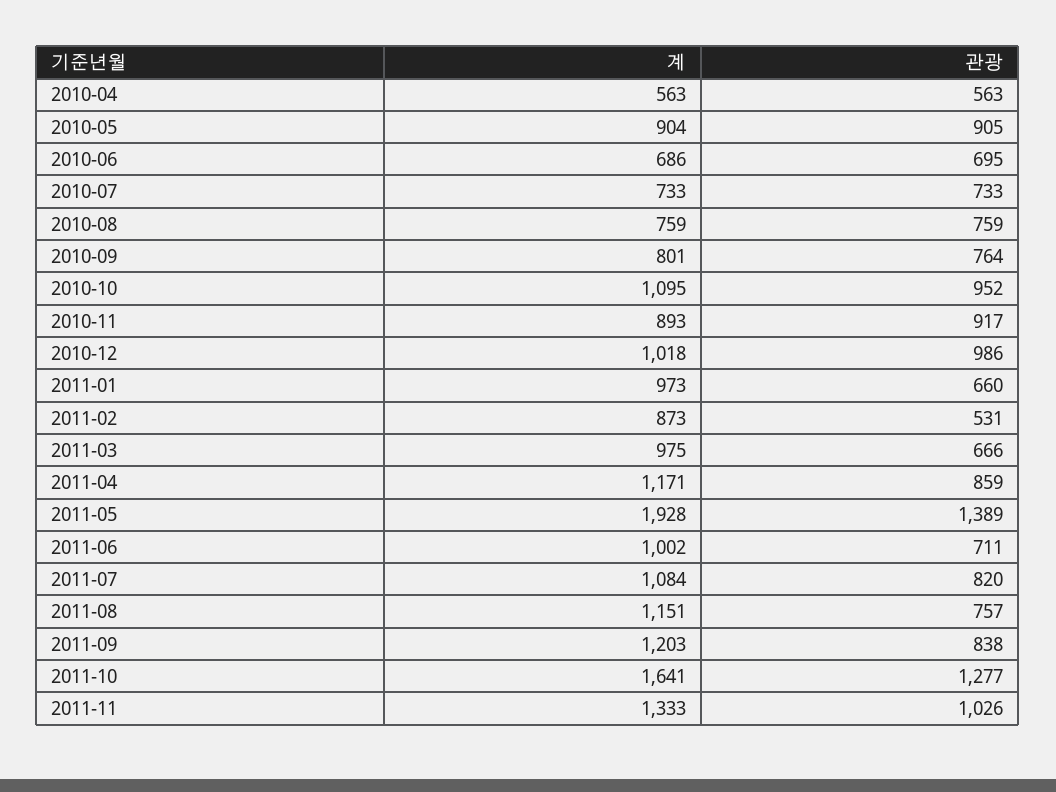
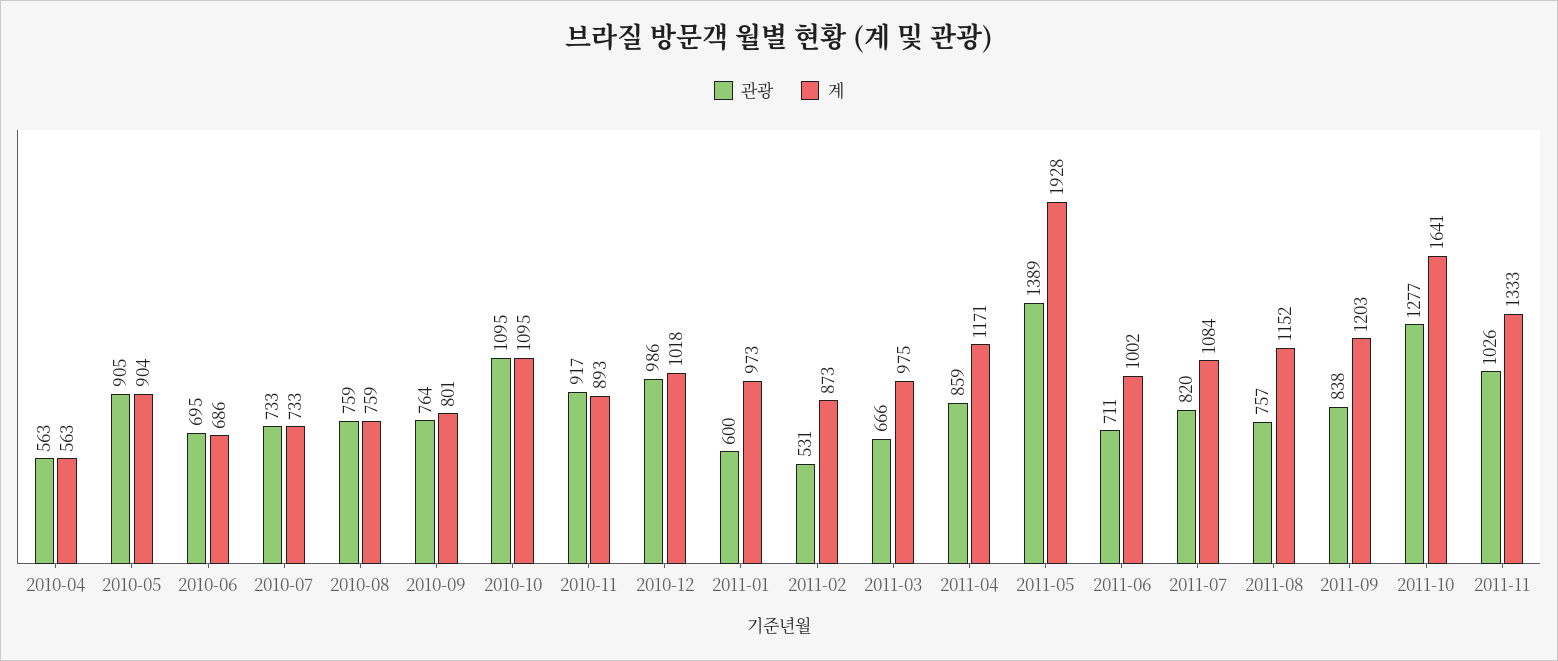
  {
    "계": {
      "2010-04": 563,
      "2010-05": 904,
      "2010-06": 686,
      "2010-07": 733,
      "2010-08": 759,
      "2010-09": 801,
      "2010-10": 1095,
      "2010-11": 893,
      "2010-12": 1018,
      "2011-01": 973,
      "2011-02": 873,
      "2011-03": 975,
      "2011-04": 1171,
      "2011-05": 1928,
      "2011-06": 1002,
      "2011-07": 1084,
-     "2011-08": 1151,
+     "2011-08": 1152,
      "2011-09": 1203,
      "2011-10": 1641,
      "2011-11": 1333
    },
    "관광": {
      "2010-04": 563,
      "2010-05": 905,
      "2010-06": 695,
      "2010-07": 733,
      "2010-08": 759,
      "2010-09": 764,
-     "2010-10": 952,
+     "2010-10": 1095,
      "2010-11": 917,
      "2010-12": 986,
-     "2011-01": 660,
+     "2011-01": 600,
      "2011-02": 531,
      "2011-03": 666,
      "2011-04": 859,
      "2011-05": 1389,
      "2011-06": 711,
      "2011-07": 820,
      "2011-08": 757,
      "2011-09": 838,
      "2011-10": 1277,
      "2011-11": 1026
    }
  }

